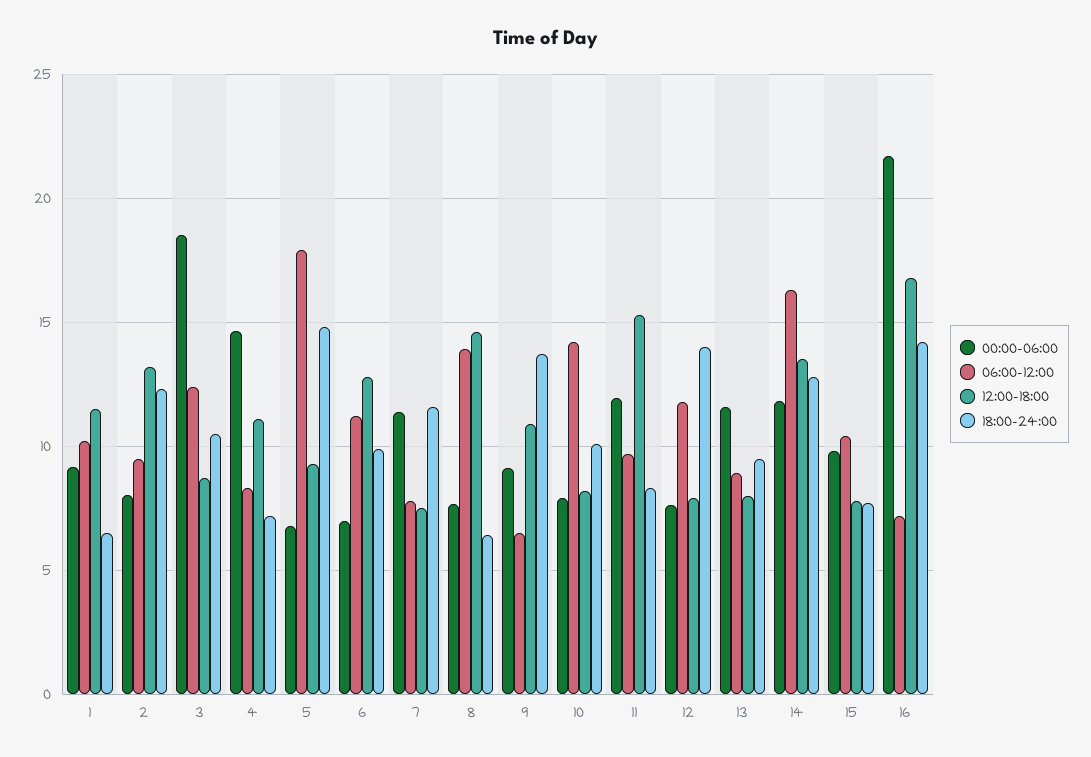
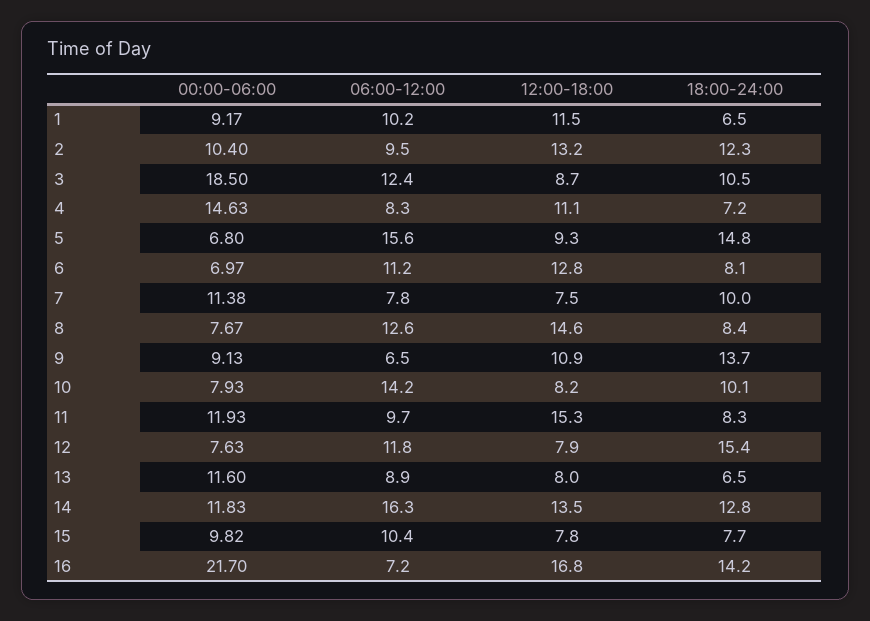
  {
    "00:00-06:00": {
      "1": 9.17,
-     "2": 8,
+     "2": 10.4,
      "3": 18.5,
      "4": 14.63,
      "5": 6.8,
      "6": 6.97,
      "7": 11.38,
      "8": 7.67,
      "9": 9.13,
      "10": 7.93,
      "11": 11.93,
      "12": 7.63,
      "13": 11.6,
      "14": 11.83,
      "15": 9.82,
      "16": 21.7
    },
    "06:00-12:00": {
      "1": 10.2,
      "2": 9.5,
      "3": 12.4,
      "4": 8.3,
-     "5": 18,
+     "5": 15.6,
      "6": 11.2,
      "7": 7.8,
-     "8": 14,
+     "8": 12.6,
      "9": 6.5,
      "10": 14.2,
      "11": 9.7,
      "12": 11.8,
      "13": 8.9,
      "14": 16.3,
      "15": 10.4,
      "16": 7.2
    },
    "12:00-18:00": {
      "1": 11.5,
      "2": 13.2,
      "3": 8.7,
      "4": 11.1,
      "5": 9.3,
      "6": 12.8,
      "7": 7.5,
      "8": 14.6,
      "9": 10.9,
      "10": 8.2,
      "11": 15.3,
      "12": 7.9,
      "13": 8,
      "14": 13.5,
      "15": 7.8,
      "16": 16.8
    },
    "18:00-24:00": {
      "1": 6.5,
      "2": 12.3,
      "3": 10.5,
      "4": 7.2,
      "5": 14.8,
-     "6": 10,
+     "6": 8.1,
-     "7": 11.5,
+     "7": 10,
-     "8": 6.5,
+     "8": 8.4,
      "9": 13.7,
      "10": 10.1,
      "11": 8.3,
-     "12": 14,
+     "12": 15.4,
-     "13": 9.5,
+     "13": 6.5,
      "14": 12.8,
      "15": 7.7,
      "16": 14.2
    }
  }

